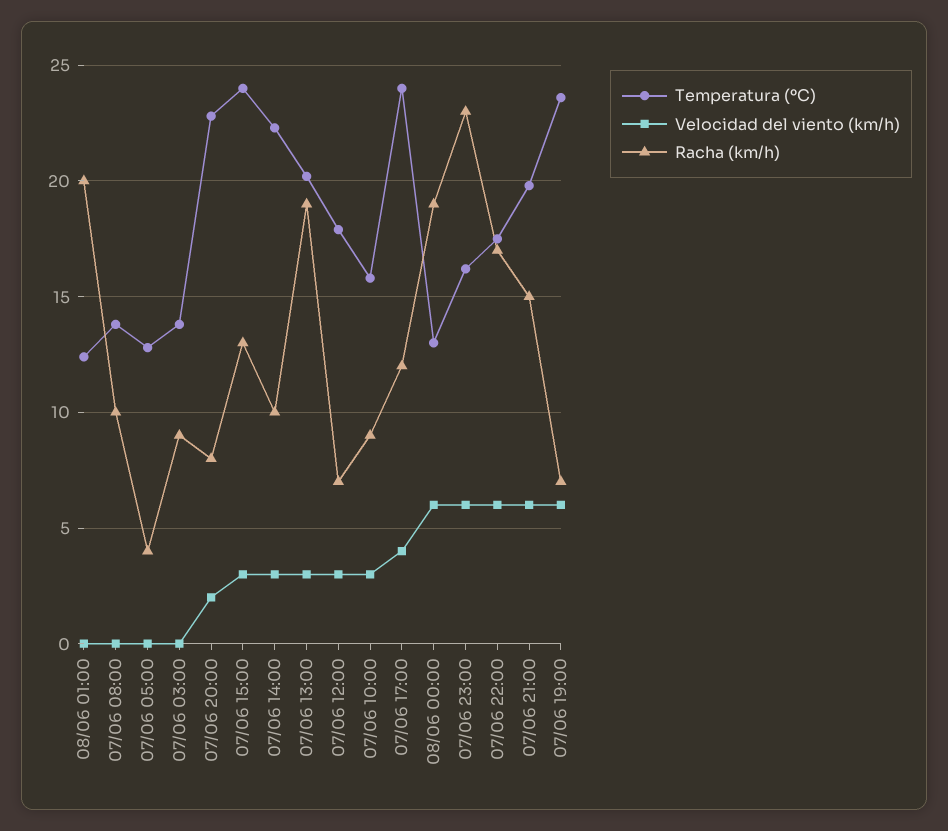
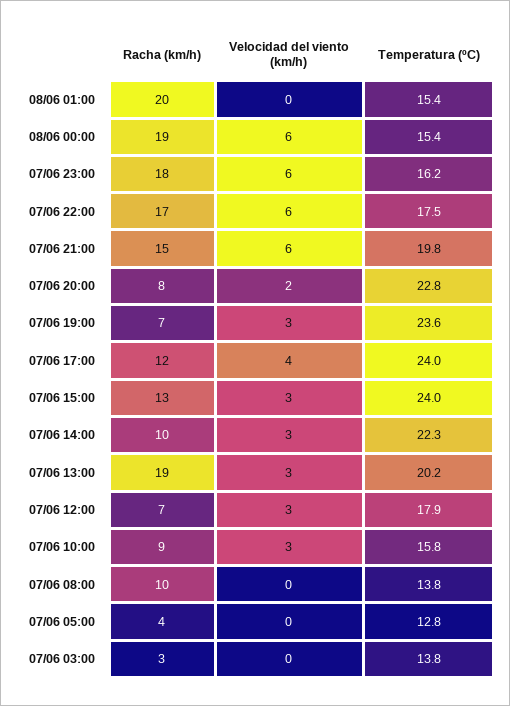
  {
    "Temperatura (ºC)": {
-     "08/06 01:00": 12.5,
+     "08/06 01:00": 15.4,
      "07/06 08:00": 13.8,
      "07/06 05:00": 12.8,
      "07/06 03:00": 13.8,
      "07/06 20:00": 22.8,
      "07/06 15:00": 24,
      "07/06 14:00": 22.3,
      "07/06 13:00": 20.2,
      "07/06 12:00": 17.9,
      "07/06 10:00": 15.8,
      "07/06 17:00": 24,
-     "08/06 00:00": 13,
+     "08/06 00:00": 15.4,
      "07/06 23:00": 16.2,
      "07/06 22:00": 17.5,
      "07/06 21:00": 19.8,
      "07/06 19:00": 23.6
    },
    "Velocidad del viento (km/h)": {
      "08/06 01:00": 0,
      "07/06 08:00": 0,
      "07/06 05:00": 0,
      "07/06 03:00": 0,
      "07/06 20:00": 2,
      "07/06 15:00": 3,
      "07/06 14:00": 3,
      "07/06 13:00": 3,
      "07/06 12:00": 3,
      "07/06 10:00": 3,
      "07/06 17:00": 4,
      "08/06 00:00": 6,
      "07/06 23:00": 6,
      "07/06 22:00": 6,
      "07/06 21:00": 6,
-     "07/06 19:00": 6
+     "07/06 19:00": 3
    },
    "Racha (km/h)": {
      "08/06 01:00": 20,
      "07/06 08:00": 10,
      "07/06 05:00": 4,
-     "07/06 03:00": 9,
+     "07/06 03:00": 3,
      "07/06 20:00": 8,
      "07/06 15:00": 13,
      "07/06 14:00": 10,
      "07/06 13:00": 19,
      "07/06 12:00": 7,
      "07/06 10:00": 9,
      "07/06 17:00": 12,
      "08/06 00:00": 19,
-     "07/06 23:00": 23,
+     "07/06 23:00": 18,
      "07/06 22:00": 17,
      "07/06 21:00": 15,
      "07/06 19:00": 7
    }
  }

